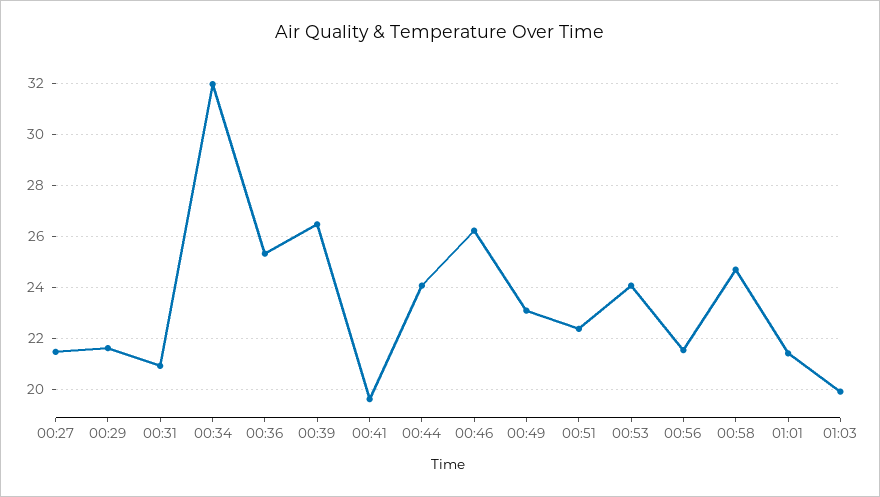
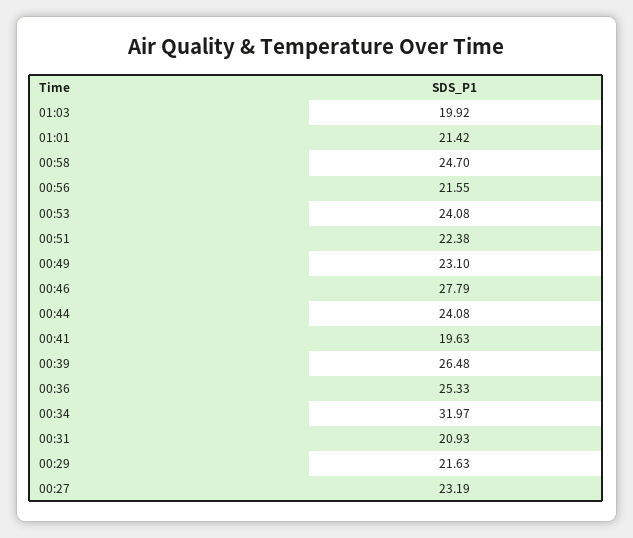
  {
-   "00:27": 21.5,
+   "00:27": 23.19,
    "00:29": 21.63,
    "00:31": 20.93,
    "00:34": 31.97,
    "00:36": 25.33,
    "00:39": 26.48,
    "00:41": 19.63,
    "00:44": 24.08,
-   "00:46": 26.25,
+   "00:46": 27.79,
    "00:49": 23.1,
    "00:51": 22.38,
    "00:53": 24.08,
    "00:56": 21.55,
    "00:58": 24.7,
    "01:01": 21.42,
    "01:03": 19.92
  }

